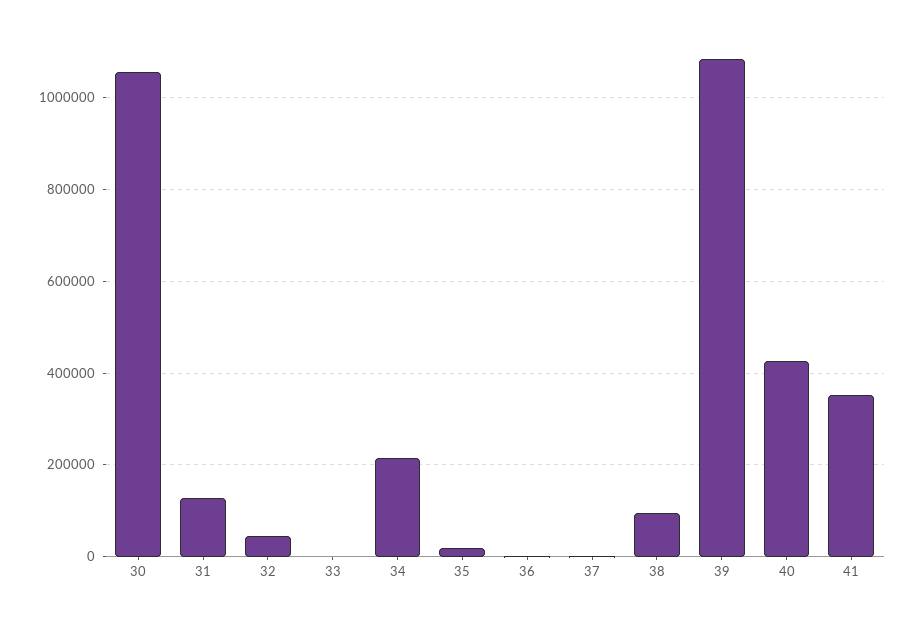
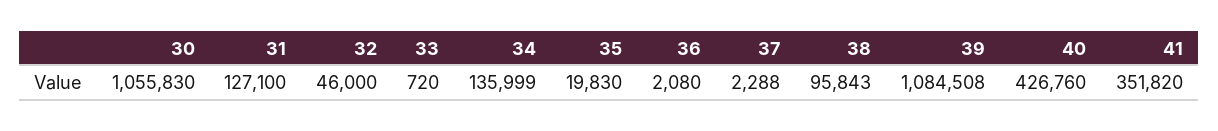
  {
    "30": 1055830,
    "31": 127100,
    "32": 46000,
    "33": 720,
-   "34": 220000,
+   "34": 135999,
    "35": 19830,
    "36": 2080,
    "37": 2288,
    "38": 95843,
    "39": 1084508,
    "40": 426760,
    "41": 351820
  }

